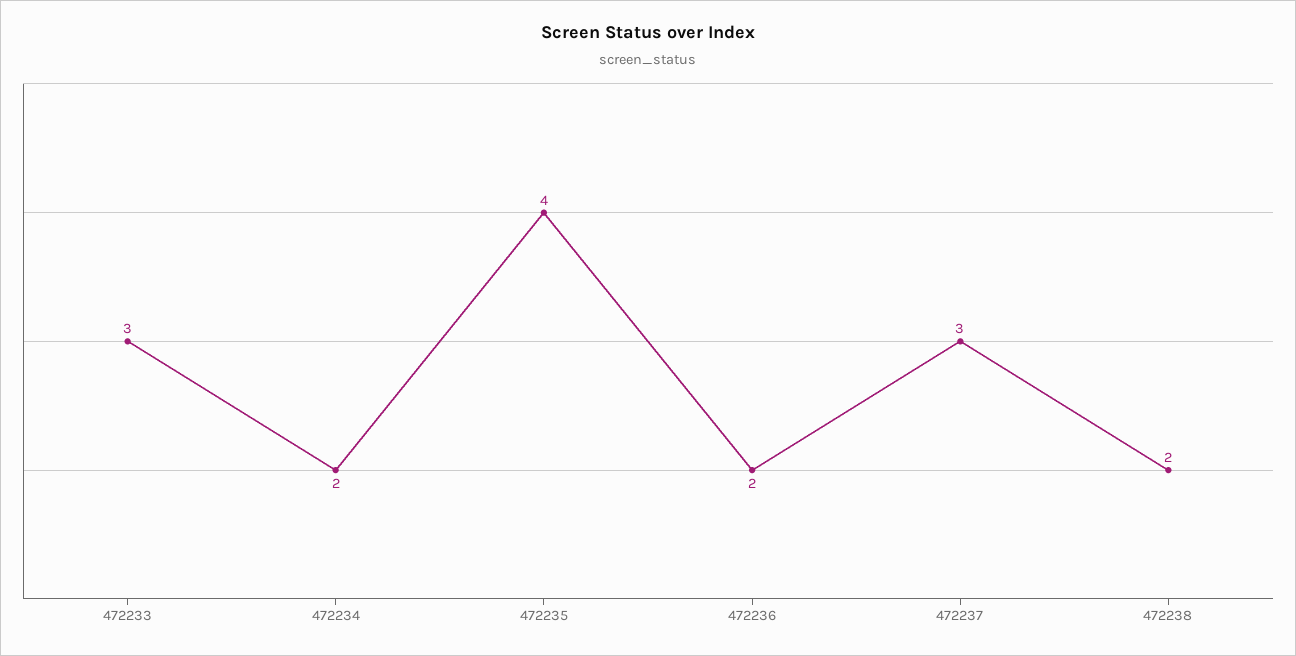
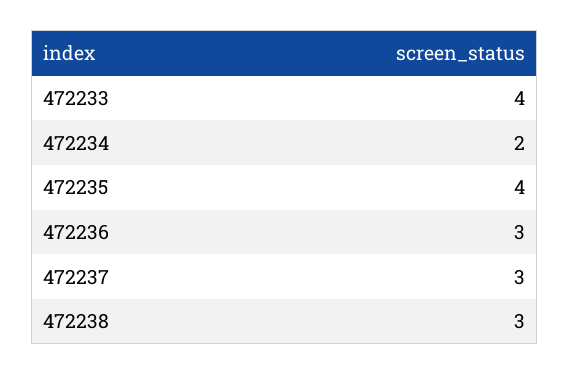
  {
-   "472233": 3,
+   "472233": 4,
    "472234": 2,
    "472235": 4,
-   "472236": 2,
+   "472236": 3,
    "472237": 3,
-   "472238": 2
+   "472238": 3
  }

